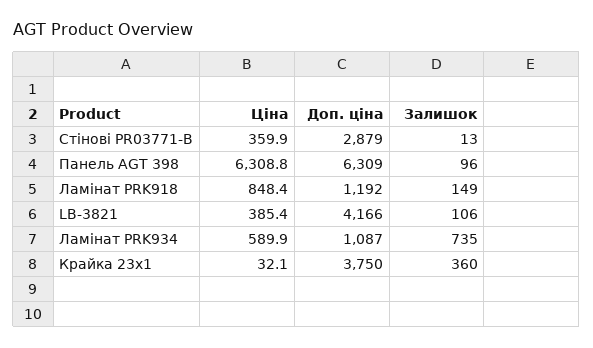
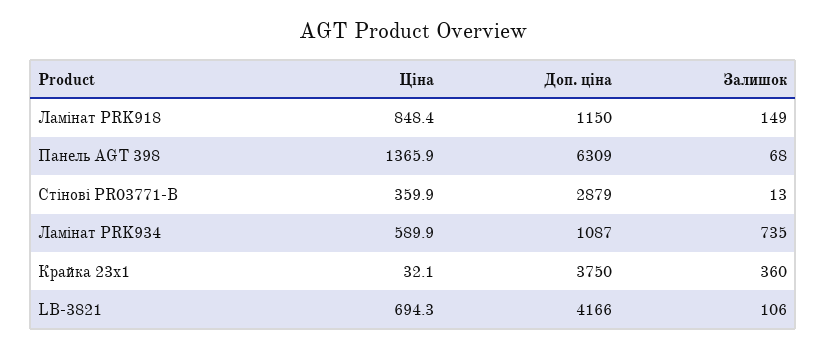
  {
    "Ціна": {
      "Стінові PR03771-B": 359.9,
-     "Панель AGT 398": 6308.8,
+     "Панель AGT 398": 1365.9,
      "Ламінат PRK918": 848.4,
-     "LB-3821": 385.4,
+     "LB-3821": 694.3,
      "Ламінат PRK934": 589.9,
      "Крайка 23x1": 32.1
    },
    "Доп. ціна": {
      "Стінові PR03771-B": 2879,
      "Панель AGT 398": 6309,
-     "Ламінат PRK918": 1192,
+     "Ламінат PRK918": 1150,
      "LB-3821": 4166,
      "Ламінат PRK934": 1087,
      "Крайка 23x1": 3750
    },
    "Залишок": {
      "Стінові PR03771-B": 13,
-     "Панель AGT 398": 96,
+     "Панель AGT 398": 68,
      "Ламінат PRK918": 149,
      "LB-3821": 106,
      "Ламінат PRK934": 735,
      "Крайка 23x1": 360
    }
  }

